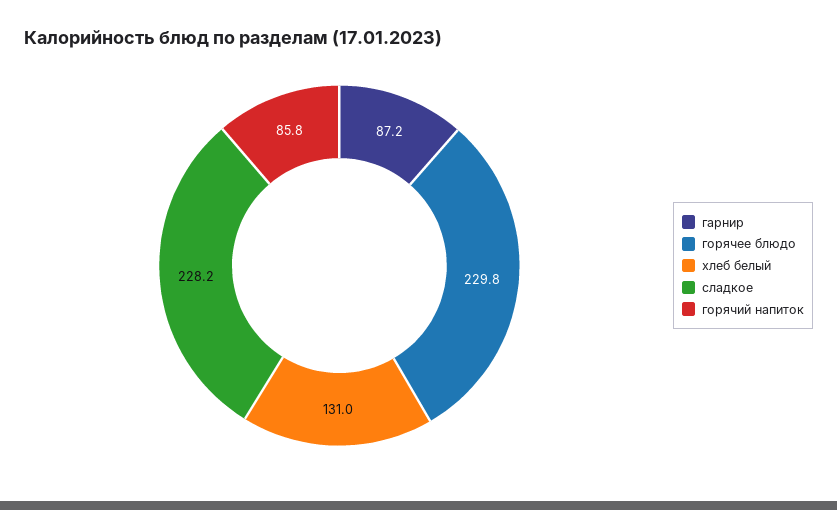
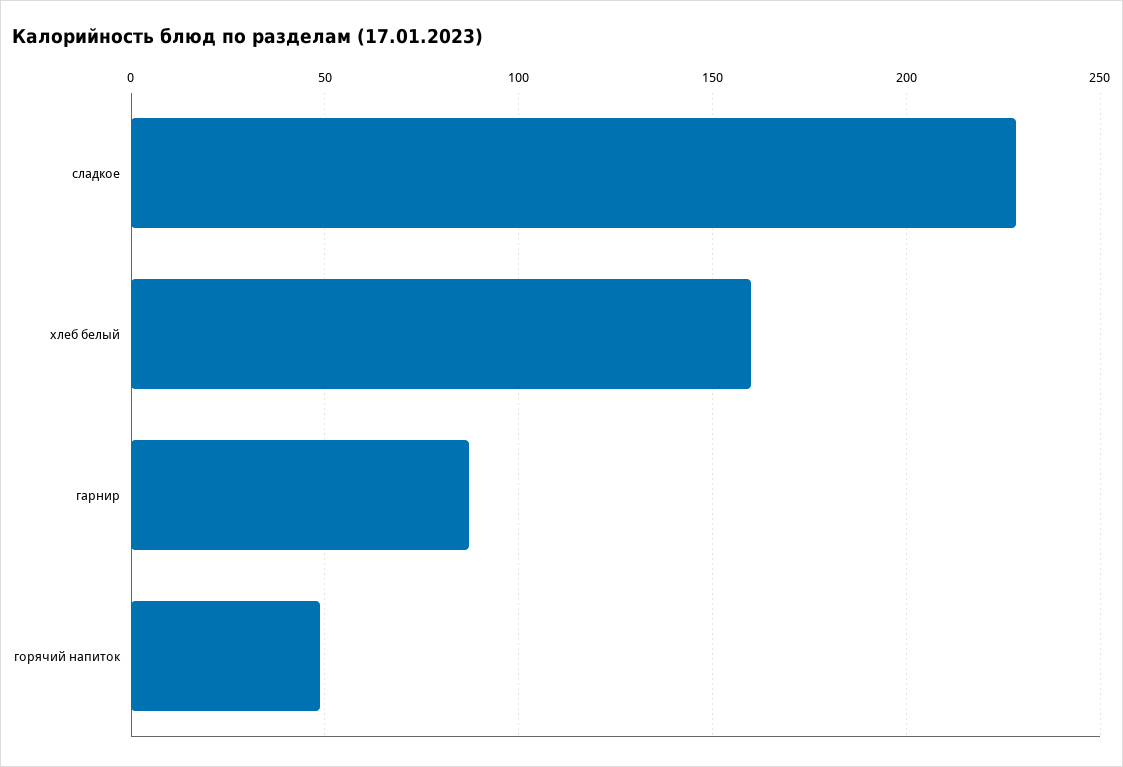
  {
    "гарнир": 87.2,
-   "горячее блюдо": 229.8,
-   "хлеб белый": 131,
+   "хлеб белый": 160,
    "сладкое": 228.2,
-   "горячий напиток": 85.8
+   "горячий напиток": 50
  }

